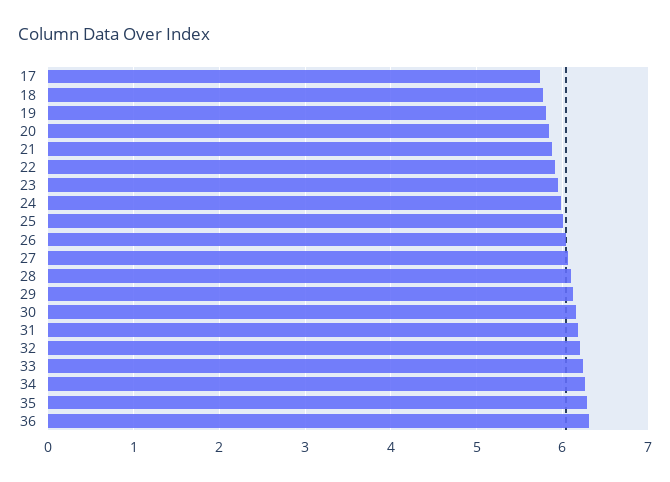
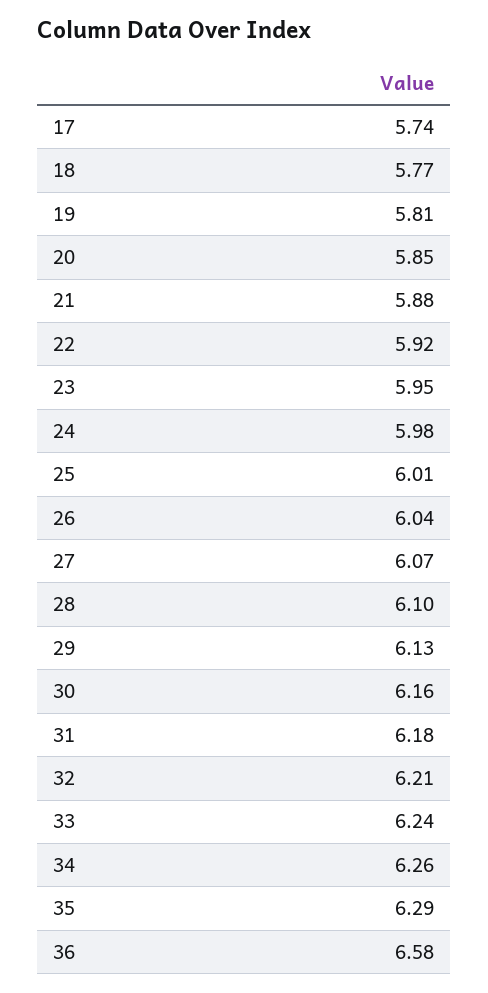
  {
    "17": 5.74,
    "18": 5.77,
    "19": 5.81,
    "20": 5.85,
    "21": 5.88,
    "22": 5.92,
    "23": 5.95,
    "24": 5.98,
    "25": 6.01,
    "26": 6.04,
    "27": 6.07,
    "28": 6.1,
    "29": 6.13,
    "30": 6.16,
    "31": 6.18,
    "32": 6.21,
    "33": 6.24,
    "34": 6.26,
    "35": 6.29,
-   "36": 6.3
+   "36": 6.58
  }

